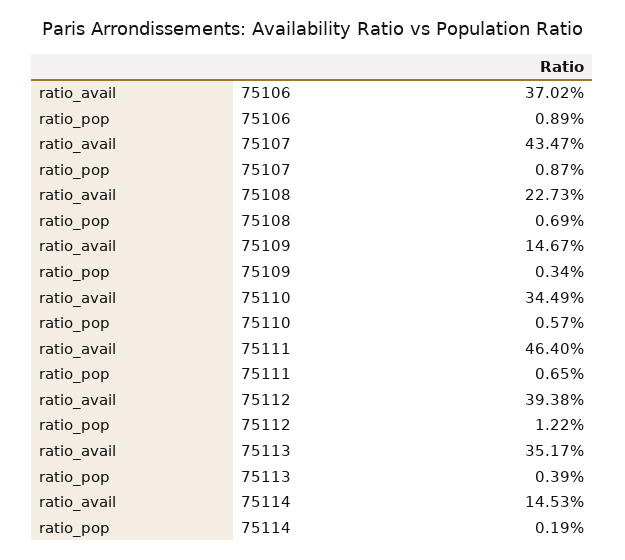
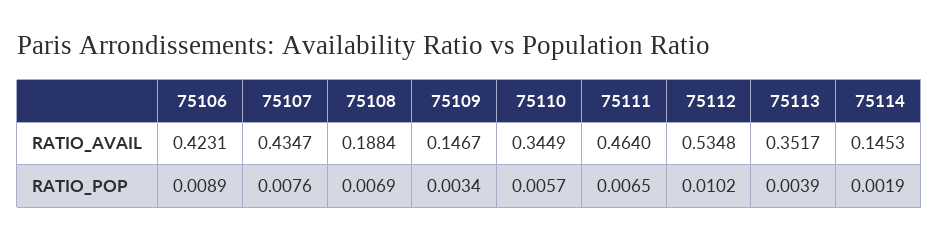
  {
    "ratio_avail": {
-     "75106": 0.3702,
+     "75106": 0.4231,
      "75107": 0.4347,
-     "75108": 0.2273,
+     "75108": 0.1884,
      "75109": 0.1467,
      "75110": 0.3449,
      "75111": 0.464,
-     "75112": 0.3938,
+     "75112": 0.5348,
      "75113": 0.3517,
      "75114": 0.1453
    },
    "ratio_pop": {
      "75106": 0.0089,
-     "75107": 0.0087,
+     "75107": 0.0076,
      "75108": 0.0069,
      "75109": 0.0034,
      "75110": 0.0057,
      "75111": 0.0065,
-     "75112": 0.0122,
+     "75112": 0.0102,
      "75113": 0.0039,
      "75114": 0.0019
    }
  }

